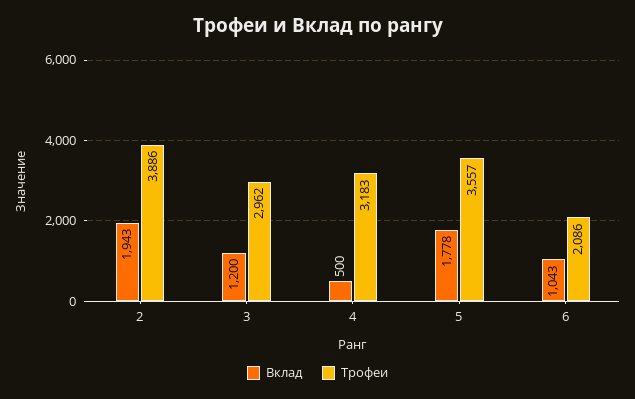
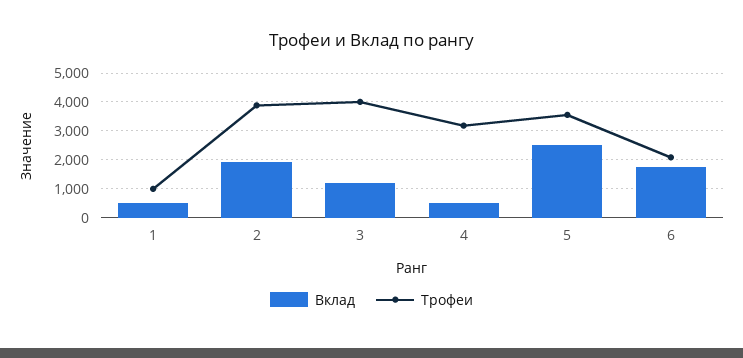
  {
    "Вклад": {
      "2": 1943,
      "3": 1200,
      "4": 500,
-     "5": 1778,
+     "5": 2500,
-     "6": 1043
+     "6": 1750,
+     "1": 500
    },
    "Трофеи": {
      "2": 3886,
-     "3": 2962,
+     "3": 4000,
      "4": 3183,
      "5": 3557,
-     "6": 2086
+     "6": 2086,
+     "1": 1000
    }
  }

